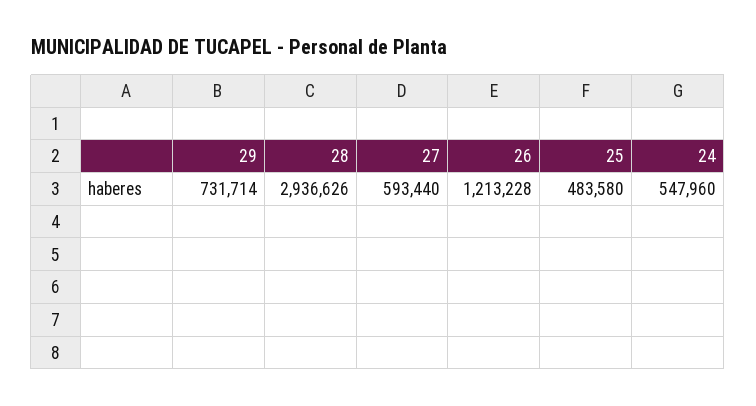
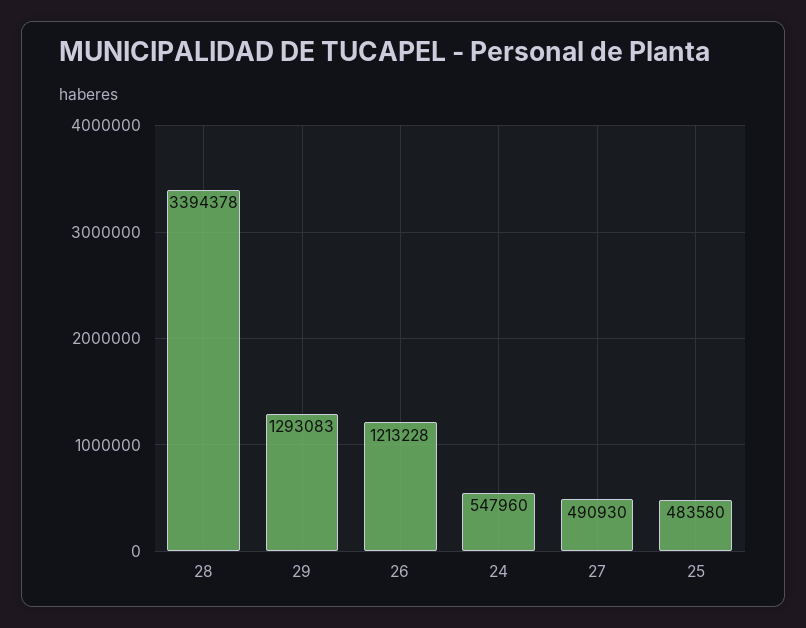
  {
-   "29": 731714,
+   "29": 1293083,
-   "28": 2936626,
+   "28": 3394378,
-   "27": 593440,
+   "27": 490930,
    "26": 1213228,
    "25": 483580,
    "24": 547960
  }

